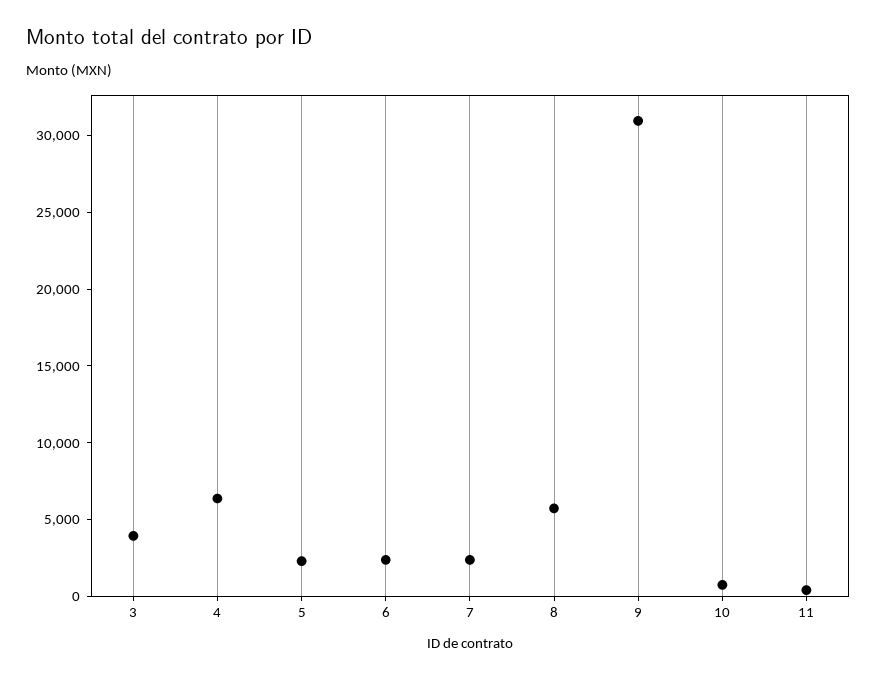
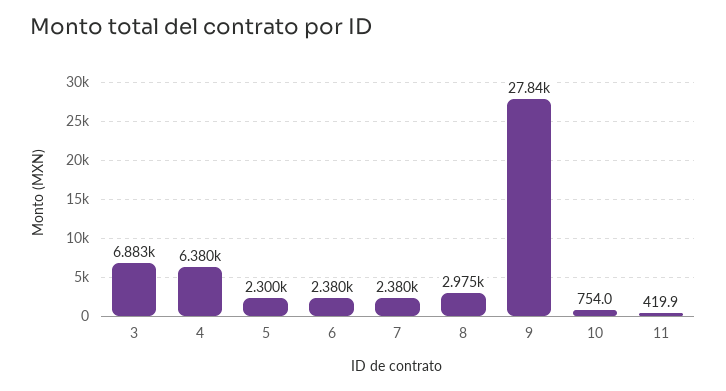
  {
-   "3": 4000,
+   "3": 6883,
    "4": 6380,
    "5": 2300,
    "6": 2380,
    "7": 2380,
-   "8": 6000,
+   "8": 2975,
-   "9": 31000,
+   "9": 27840,
    "10": 754,
    "11": 419.9
  }

